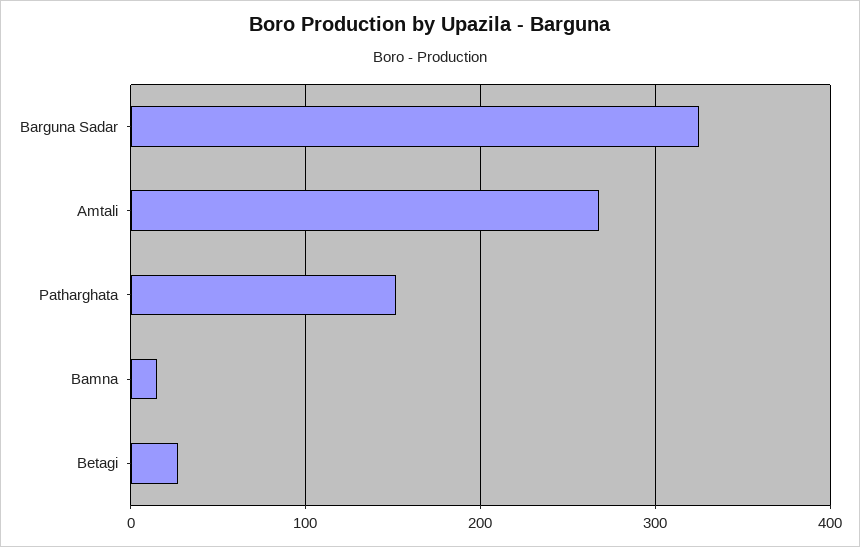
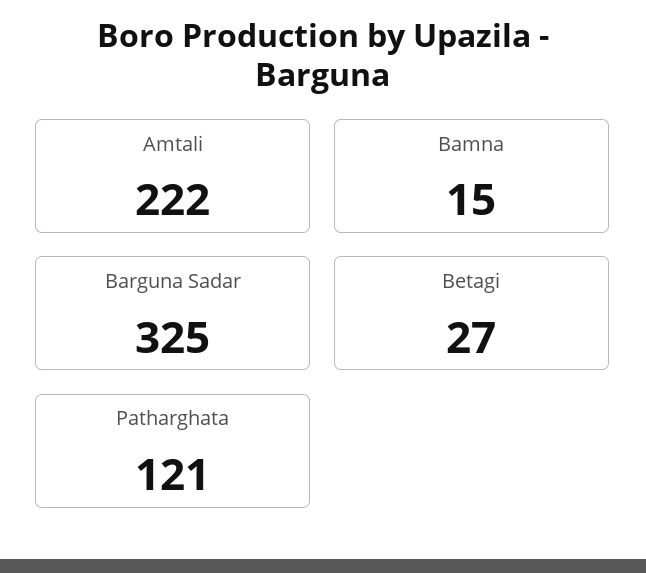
  {
    "Barguna Sadar": 325,
-   "Amtali": 270,
+   "Amtali": 222,
-   "Patharghata": 150,
+   "Patharghata": 121,
    "Bamna": 15,
    "Betagi": 27
  }

